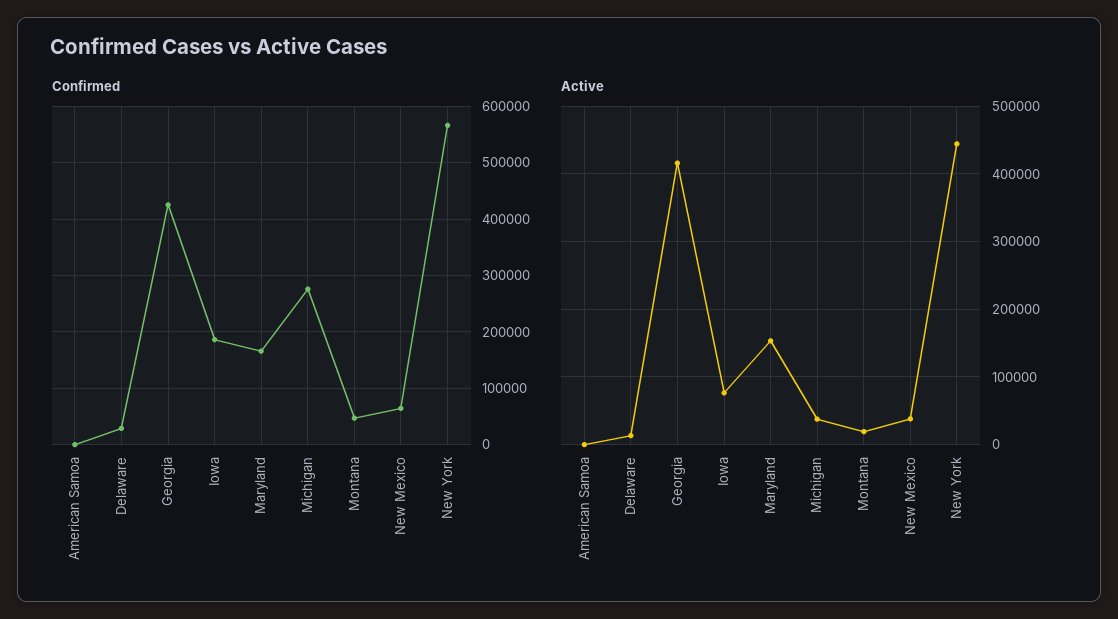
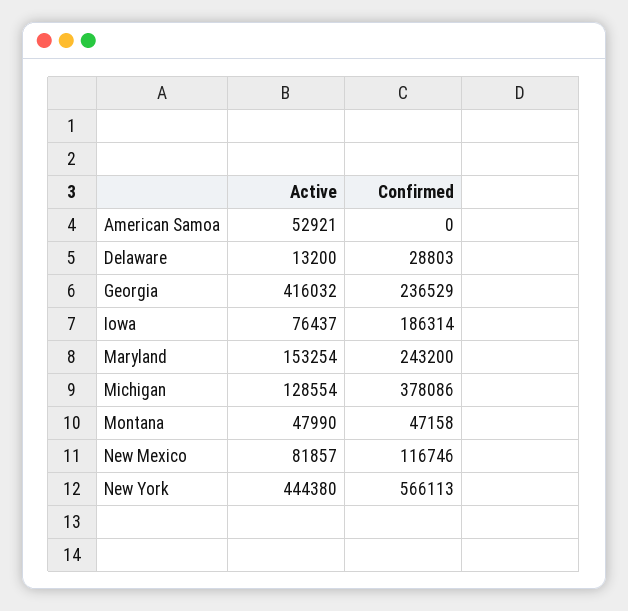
  {
    "Confirmed": {
      "American Samoa": 0,
      "Delaware": 28803,
-     "Georgia": 420000,
+     "Georgia": 236529,
      "Iowa": 186314,
-     "Maryland": 160000,
+     "Maryland": 243200,
-     "Michigan": 280000,
+     "Michigan": 378086,
      "Montana": 47158,
-     "New Mexico": 60000,
+     "New Mexico": 116746,
      "New York": 566113
    },
    "Active": {
-     "American Samoa": 0,
+     "American Samoa": 52921,
      "Delaware": 13200,
      "Georgia": 416032,
      "Iowa": 76437,
      "Maryland": 153254,
-     "Michigan": 40000,
+     "Michigan": 128554,
-     "Montana": 20000,
+     "Montana": 47990,
-     "New Mexico": 40000,
+     "New Mexico": 81857,
      "New York": 444380
    }
  }

